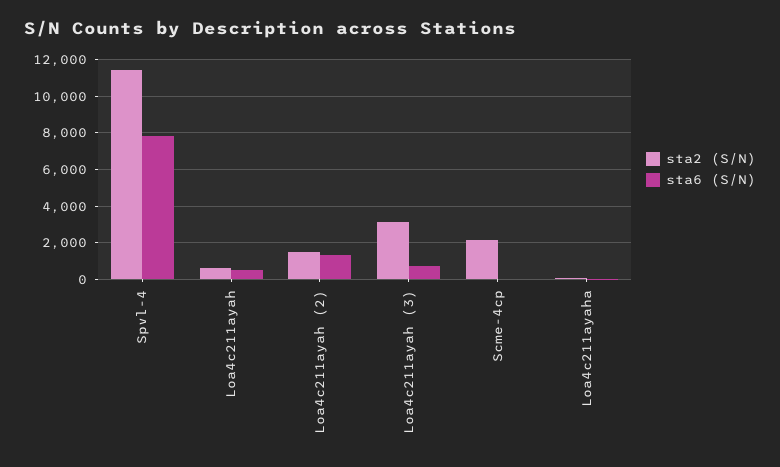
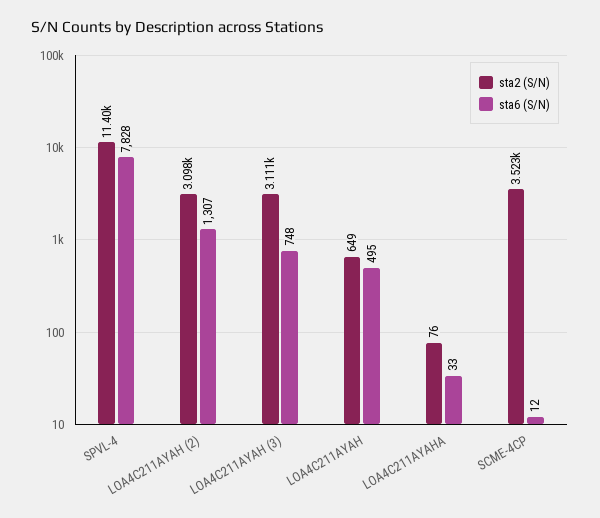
  {
    "sta2 (S/N)": {
      "Spvl-4": 11400,
      "Loa4c211ayah": 649,
-     "Loa4c211ayah (2)": 1500,
+     "Loa4c211ayah (2)": 3098,
      "Loa4c211ayah (3)": 3111,
-     "Scme-4cp": 2000,
+     "Scme-4cp": 3523,
      "Loa4c211ayaha": 76
    },
    "sta6 (S/N)": {
      "Spvl-4": 7828,
      "Loa4c211ayah": 495,
      "Loa4c211ayah (2)": 1307,
      "Loa4c211ayah (3)": 748,
      "Scme-4cp": 12,
      "Loa4c211ayaha": 33
    }
  }

